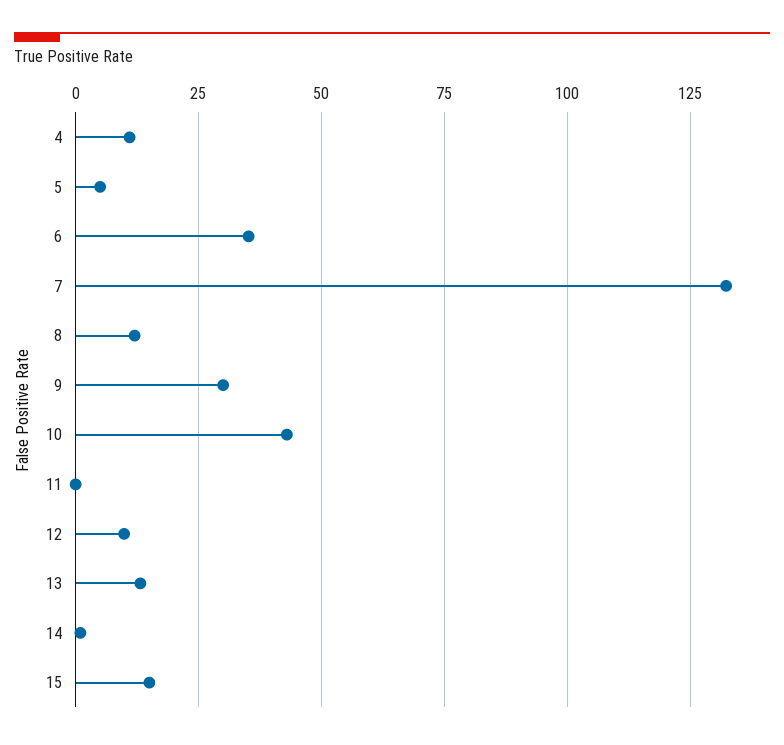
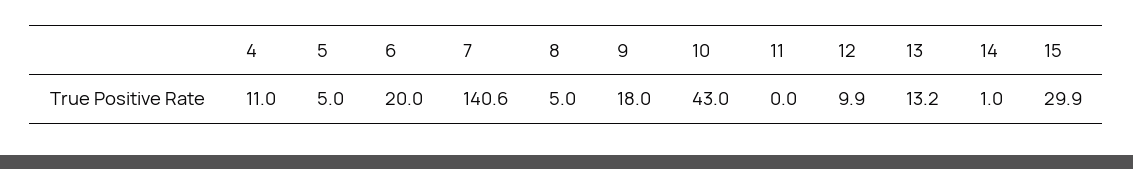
  {
    "4": 11,
    "5": 5,
-   "6": 35,
+   "6": 20,
-   "7": 132.5,
+   "7": 140.6,
-   "8": 12.5,
+   "8": 5,
-   "9": 30,
+   "9": 18,
    "10": 43,
    "11": 0,
    "12": 9.9,
    "13": 13.2,
    "14": 1,
-   "15": 15
+   "15": 29.9
  }

